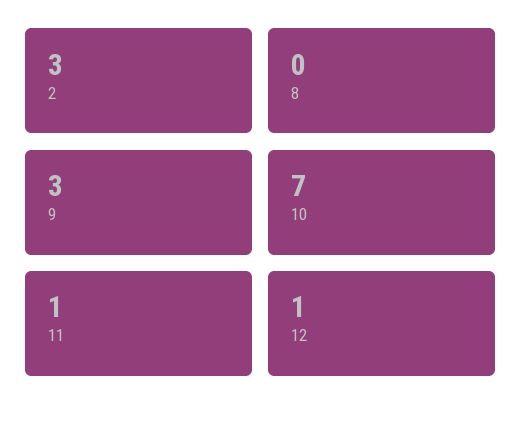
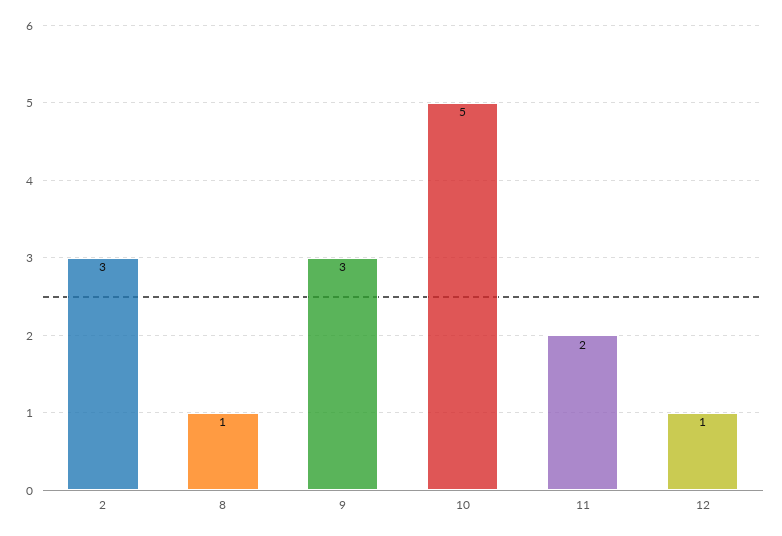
  {
    "2": 3,
-   "8": 0,
+   "8": 1,
    "9": 3,
-   "10": 7,
+   "10": 5,
-   "11": 1,
+   "11": 2,
    "12": 1
  }

